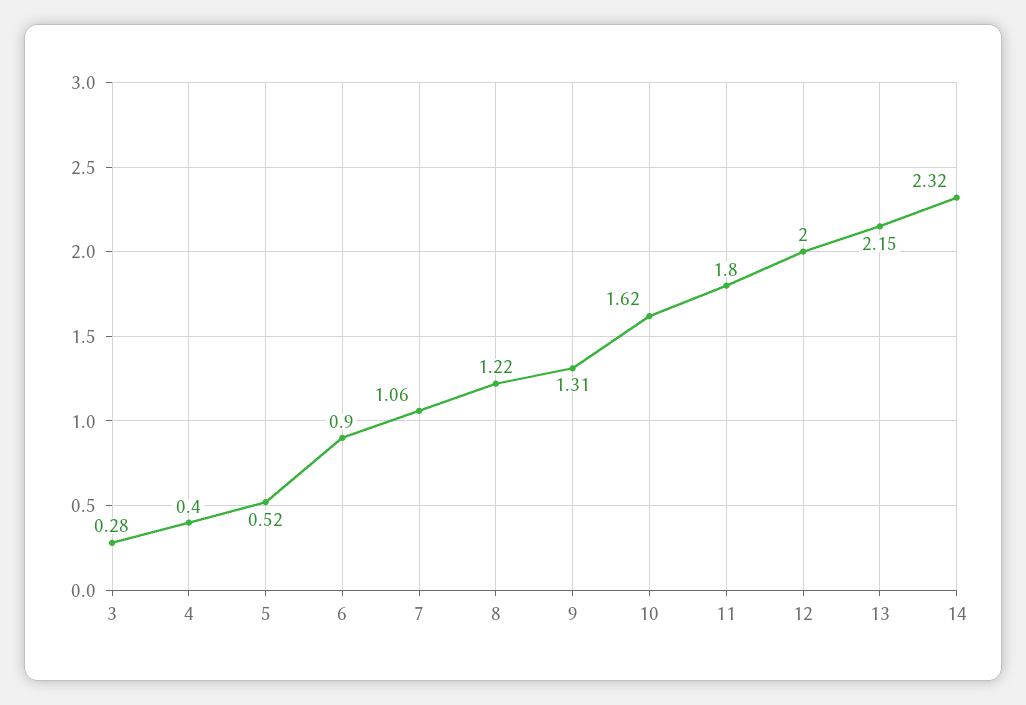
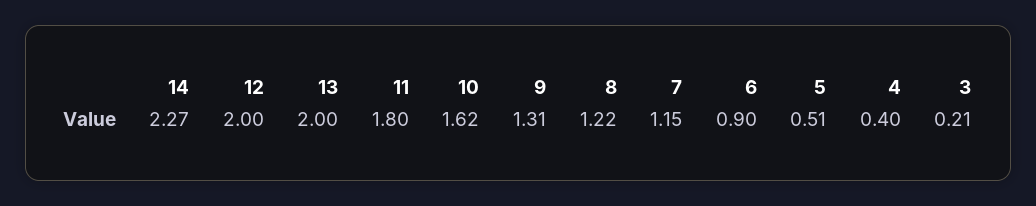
  {
-   "3": 0.28,
+   "3": 0.21,
    "4": 0.4,
-   "5": 0.52,
+   "5": 0.51,
    "6": 0.9,
-   "7": 1.06,
+   "7": 1.15,
    "8": 1.22,
    "9": 1.31,
    "10": 1.62,
    "11": 1.8,
    "12": 2,
-   "13": 2.15,
+   "13": 2,
-   "14": 2.32
+   "14": 2.27
  }

